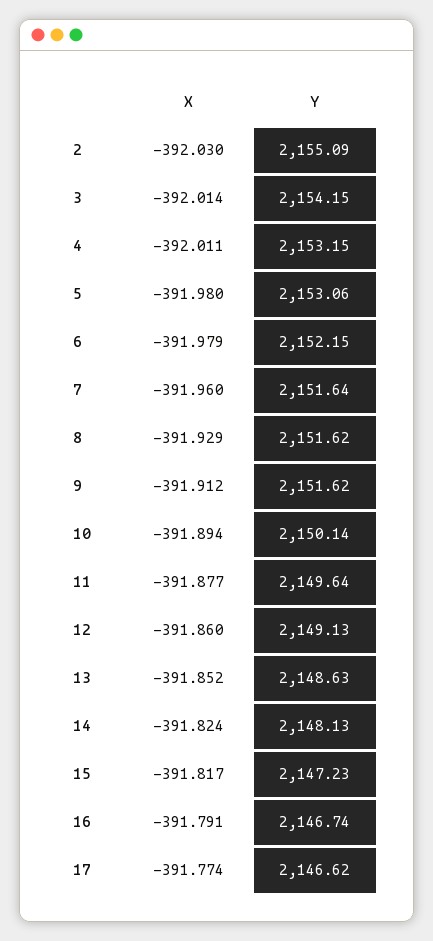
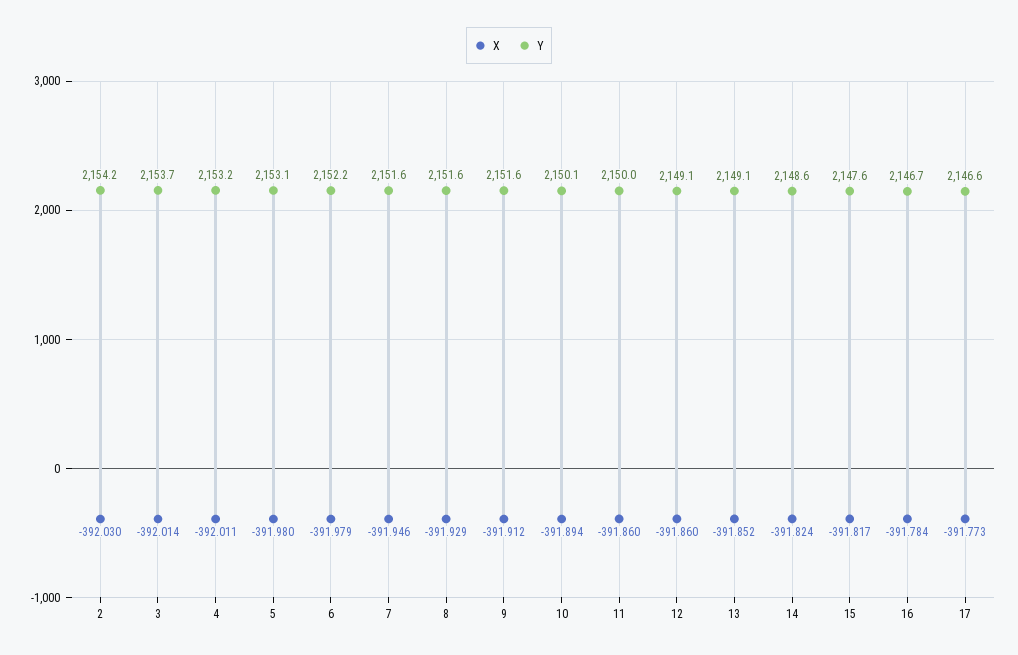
  {
    "X": {
      "2": -392.03,
      "3": -392.014,
      "4": -392.011,
      "5": -391.98,
      "6": -391.979,
-     "7": -391.96,
+     "7": -391.946,
      "8": -391.929,
      "9": -391.912,
      "10": -391.894,
-     "11": -391.877,
+     "11": -391.86,
      "12": -391.86,
      "13": -391.852,
      "14": -391.824,
      "15": -391.817,
-     "16": -391.791,
+     "16": -391.784,
-     "17": -391.774
+     "17": -391.773
    },
    "Y": {
-     "2": 2155.09,
+     "2": 2154.2,
-     "3": 2154.15,
+     "3": 2153.7,
      "4": 2153.15,
      "5": 2153.06,
      "6": 2152.15,
      "7": 2151.64,
      "8": 2151.62,
      "9": 2151.62,
      "10": 2150.14,
-     "11": 2149.64,
+     "11": 2150,
      "12": 2149.13,
-     "13": 2148.63,
+     "13": 2149.1,
-     "14": 2148.13,
+     "14": 2148.6,
-     "15": 2147.23,
+     "15": 2147.6,
      "16": 2146.74,
      "17": 2146.62
    }
  }

